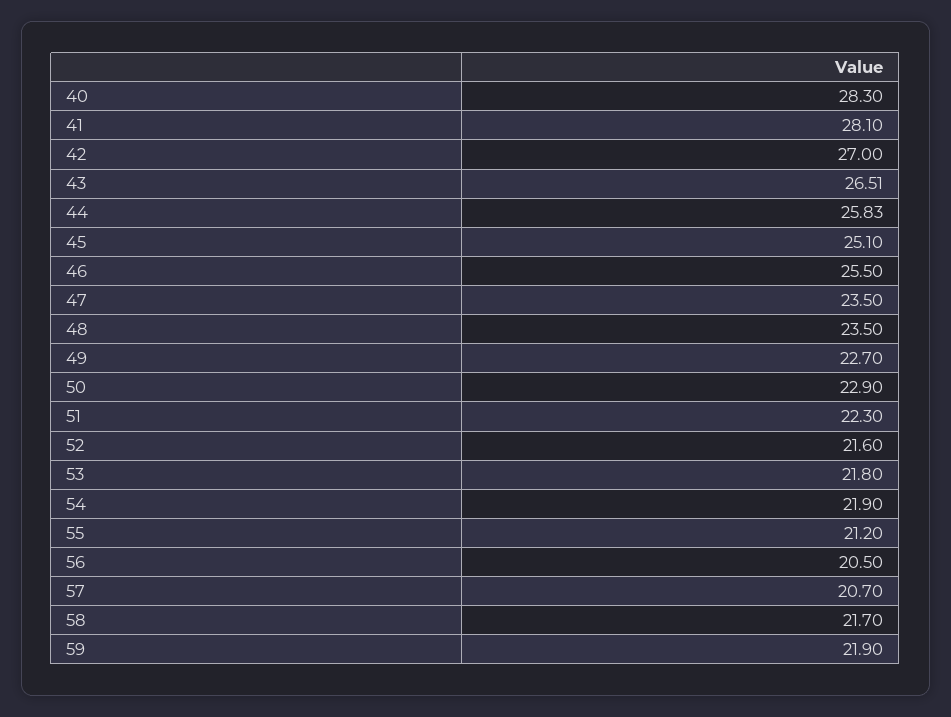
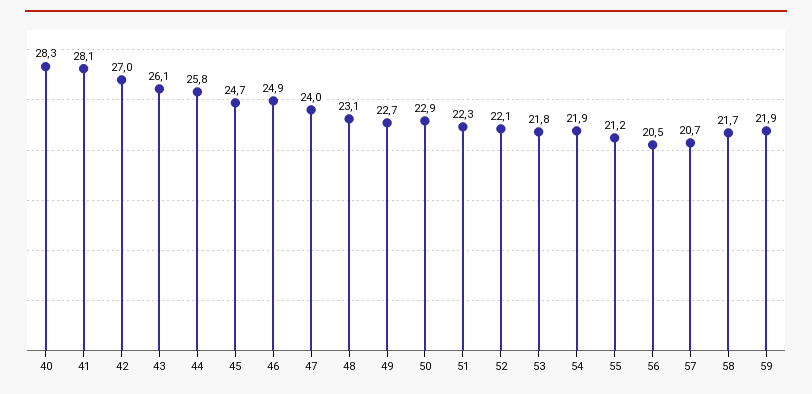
  {
    "40": 28.3,
    "41": 28.1,
    "42": 27,
-   "43": 26.51,
+   "43": 26.1,
    "44": 25.83,
-   "45": 25.1,
+   "45": 24.7,
-   "46": 25.5,
+   "46": 24.9,
-   "47": 23.5,
+   "47": 24,
-   "48": 23.5,
+   "48": 23.1,
    "49": 22.7,
    "50": 22.9,
    "51": 22.3,
-   "52": 21.6,
+   "52": 22.1,
    "53": 21.8,
    "54": 21.9,
    "55": 21.2,
    "56": 20.5,
    "57": 20.7,
    "58": 21.7,
    "59": 21.9
  }

